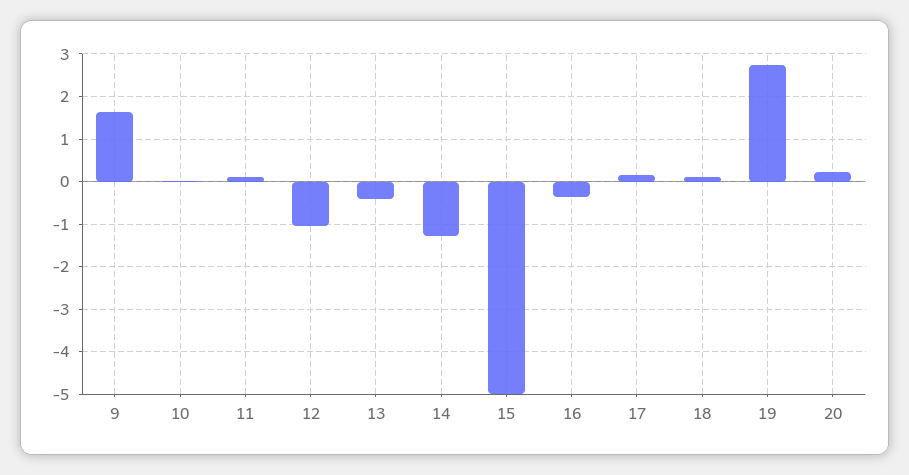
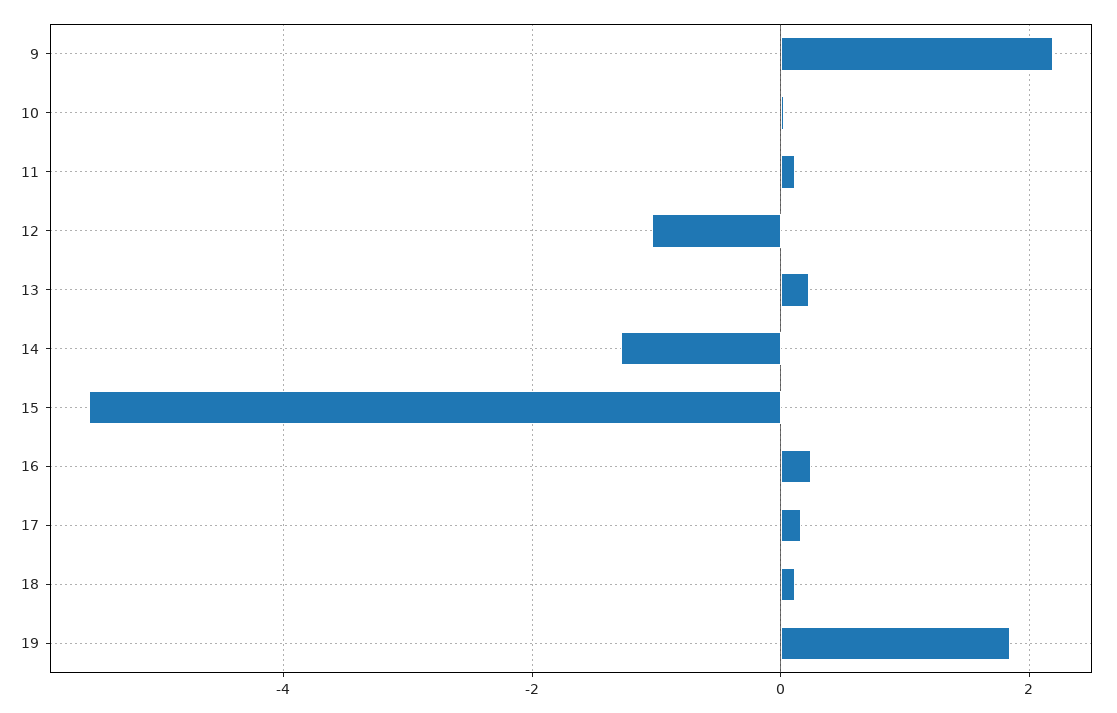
  {
-   "9": 1.6,
+   "9": 2.2,
    "10": 0,
    "11": 0.2,
    "12": -1,
-   "13": -0.4,
+   "13": 0.2,
    "14": -1.2,
-   "15": -5,
+   "15": -5.6,
-   "16": -0.4,
+   "16": 0.2,
    "17": 0.2,
    "18": 0.2,
-   "19": 2.8,
+   "19": 1.8
-   "20": 0.2
  }

